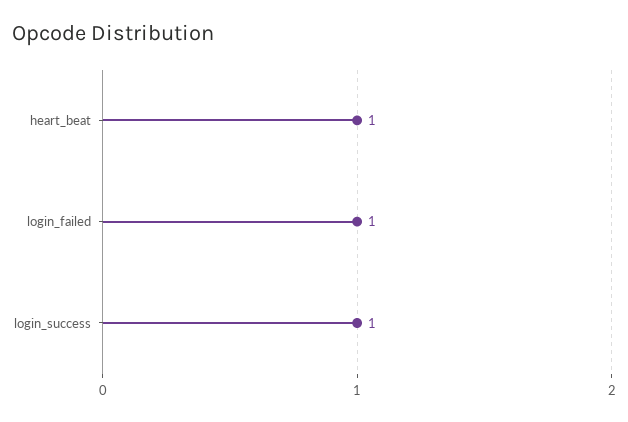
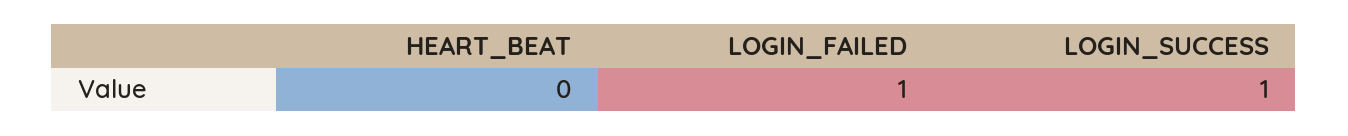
  {
-   "heart_beat": 1,
+   "heart_beat": 0,
    "login_failed": 1,
    "login_success": 1
  }

